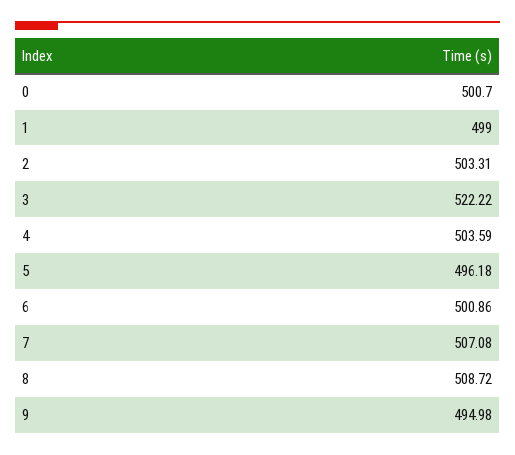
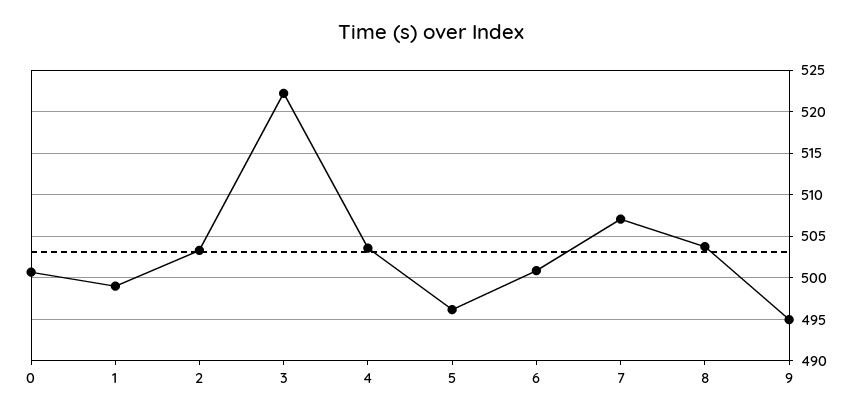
  {
    "0": 500.7,
    "1": 499,
    "2": 503.31,
    "3": 522.22,
    "4": 503.59,
    "5": 496.18,
    "6": 500.86,
    "7": 507.08,
-   "8": 508.72,
+   "8": 504,
    "9": 494.98
  }

